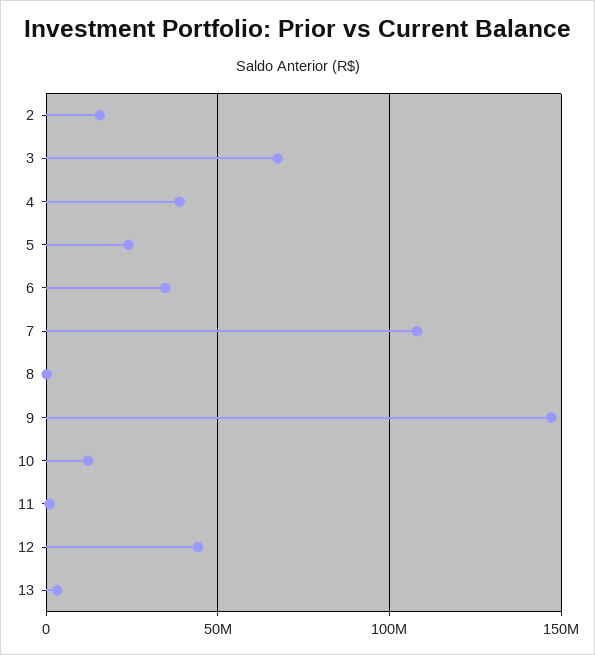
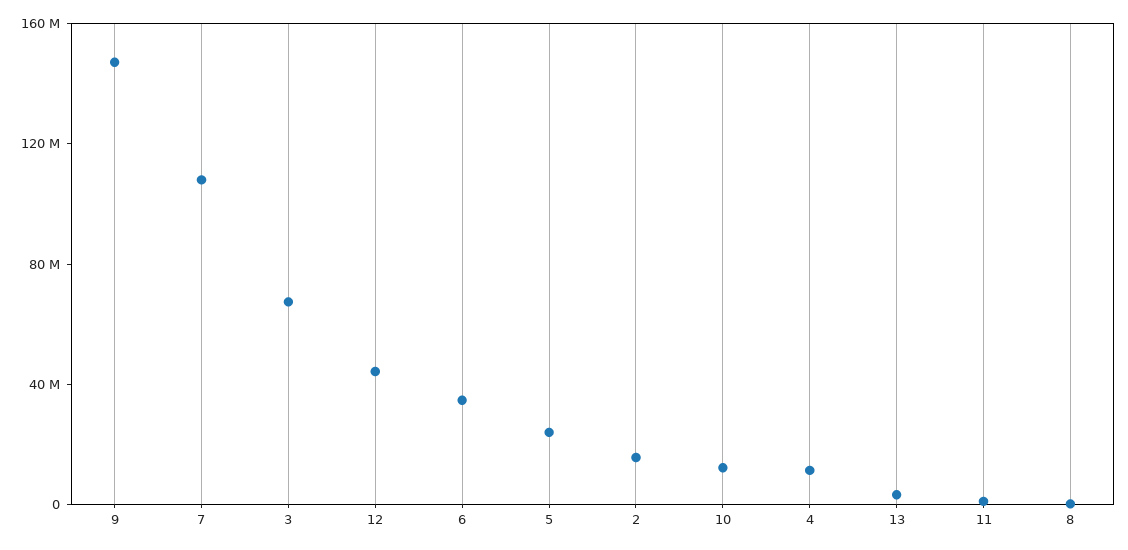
  {
    "2": 15000000,
    "3": 65000000,
-   "4": 40000000,
+   "4": 10000000,
    "5": 25000000,
    "6": 35000000,
    "7": 110000000,
    "8": 0,
    "9": 145000000,
    "10": 10000000,
    "11": 0,
    "12": 45000000,
    "13": 5000000
  }

